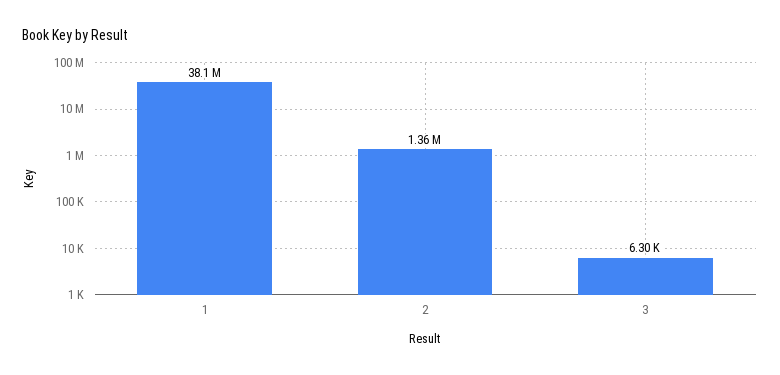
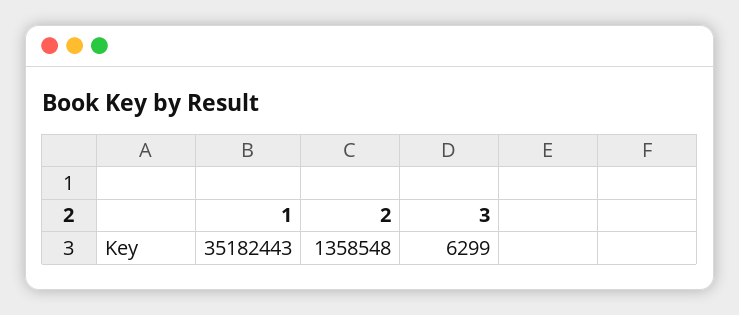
  {
-   "1": 38100000,
+   "1": 35182443,
    "2": 1358548,
    "3": 6299
  }

